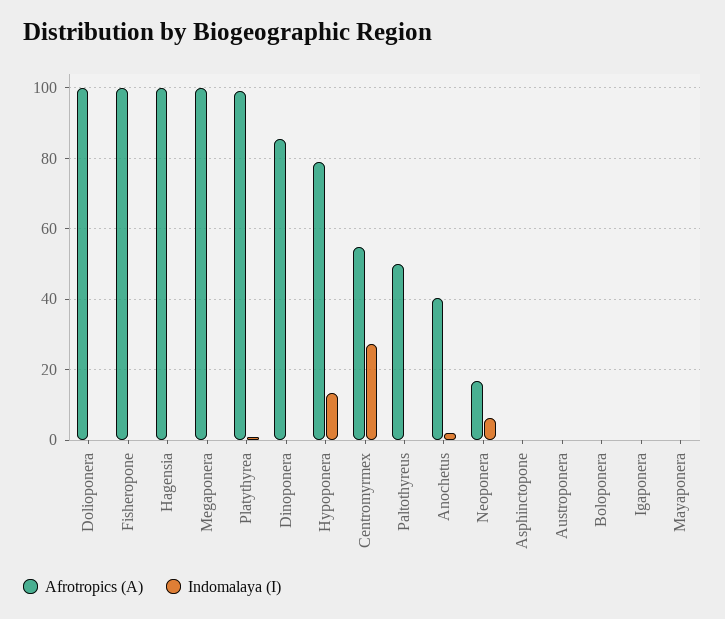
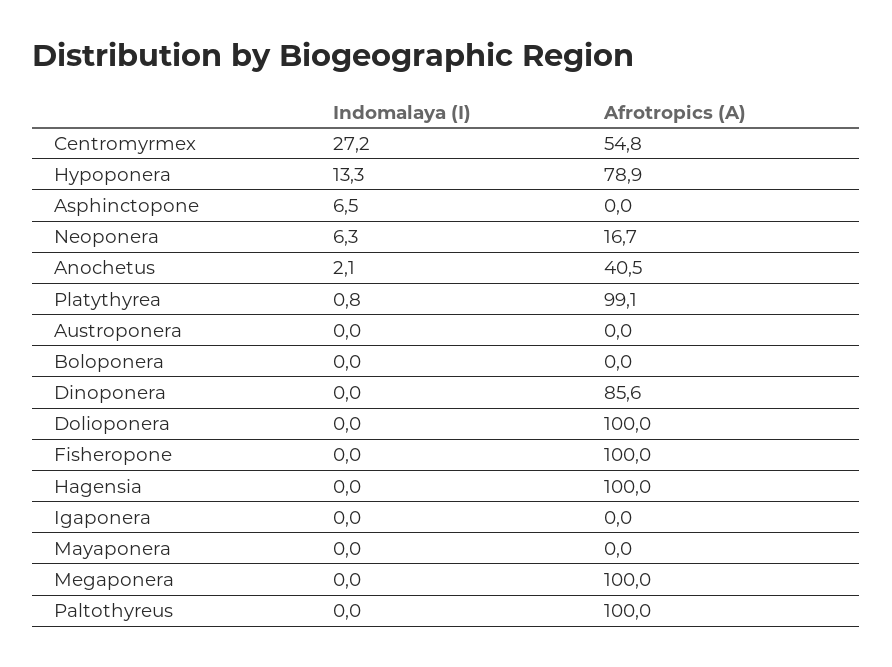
  {
    "Afrotropics (A)": {
      "Dolioponera": 100,
      "Fisheropone": 100,
      "Hagensia": 100,
      "Megaponera": 100,
      "Platythyrea": 99.1,
      "Dinoponera": 85.6,
      "Hypoponera": 78.9,
      "Centromyrmex": 54.8,
-     "Paltothyreus": 50,
+     "Paltothyreus": 100,
      "Anochetus": 40.5,
      "Neoponera": 16.7,
      "Asphinctopone": 0,
      "Austroponera": 0,
      "Boloponera": 0,
      "Igaponera": 0,
      "Mayaponera": 0
    },
    "Indomalaya (I)": {
      "Dolioponera": 0,
      "Fisheropone": 0,
      "Hagensia": 0,
      "Megaponera": 0,
      "Platythyrea": 0.8,
      "Dinoponera": 0,
      "Hypoponera": 13.3,
      "Centromyrmex": 27.2,
      "Paltothyreus": 0,
      "Anochetus": 2.1,
      "Neoponera": 6.3,
-     "Asphinctopone": 0,
+     "Asphinctopone": 6.5,
      "Austroponera": 0,
      "Boloponera": 0,
      "Igaponera": 0,
      "Mayaponera": 0
    }
  }

